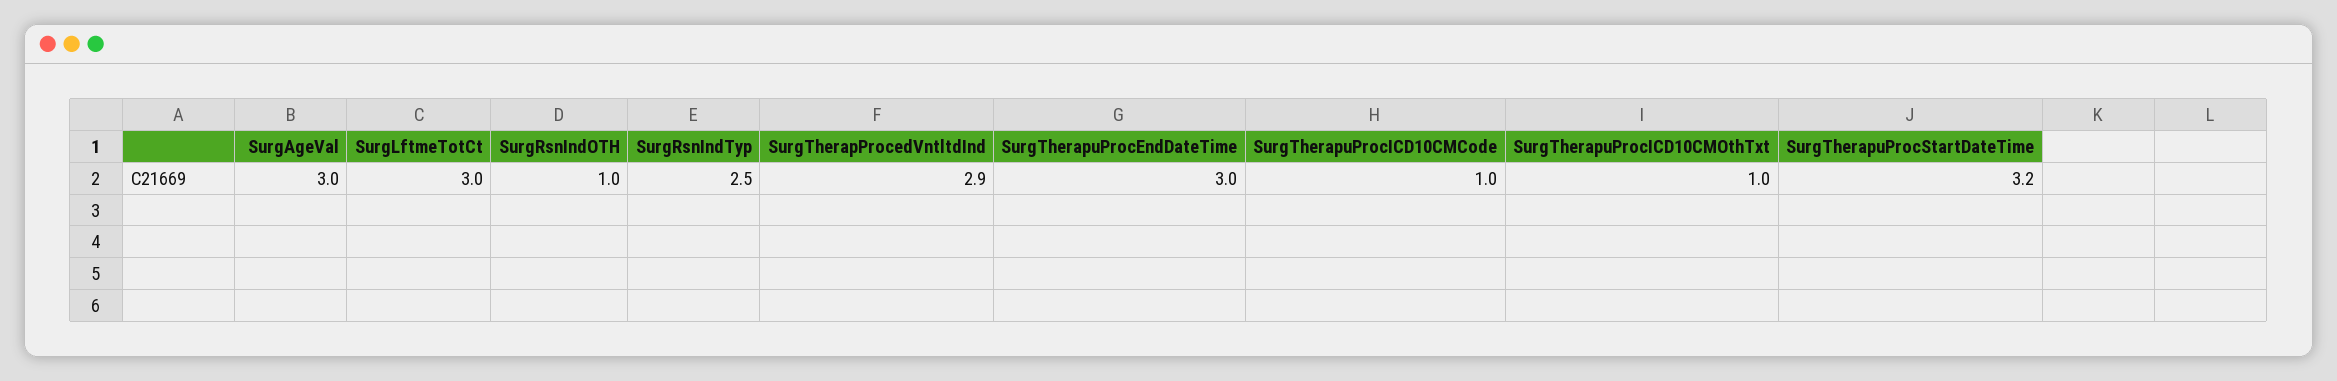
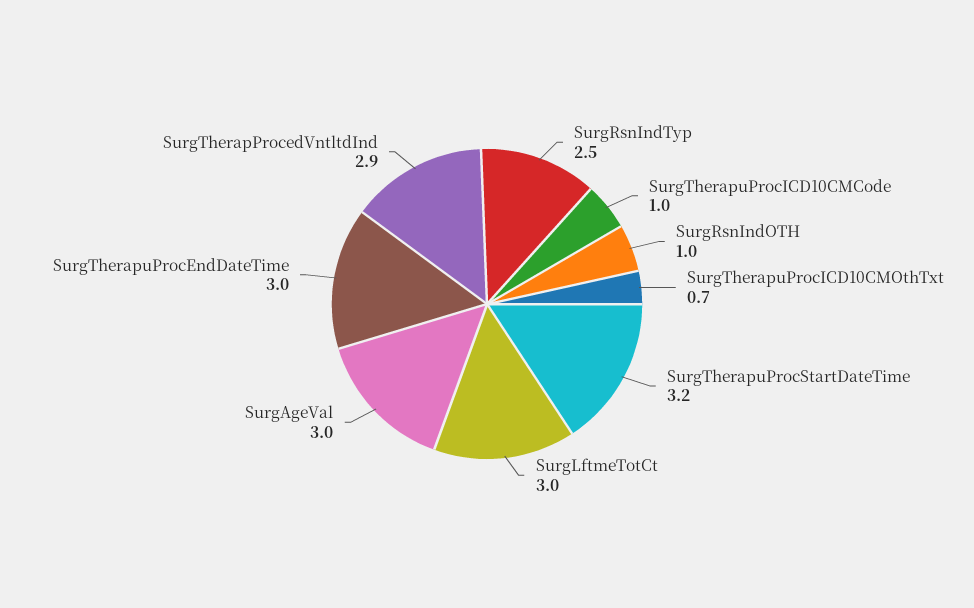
  {
    "SurgAgeVal": 3,
    "SurgLftmeTotCt": 3,
    "SurgRsnIndOTH": 1,
    "SurgRsnIndTyp": 2.5,
    "SurgTherapProcedVntltdInd": 2.9,
    "SurgTherapuProcEndDateTime": 3,
    "SurgTherapuProcICD10CMCode": 1,
-   "SurgTherapuProcICD10CMOthTxt": 1,
+   "SurgTherapuProcICD10CMOthTxt": 0.7,
    "SurgTherapuProcStartDateTime": 3.2
  }

